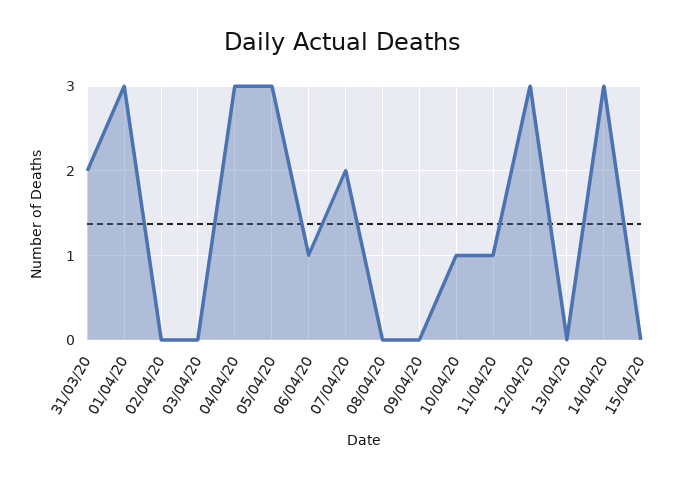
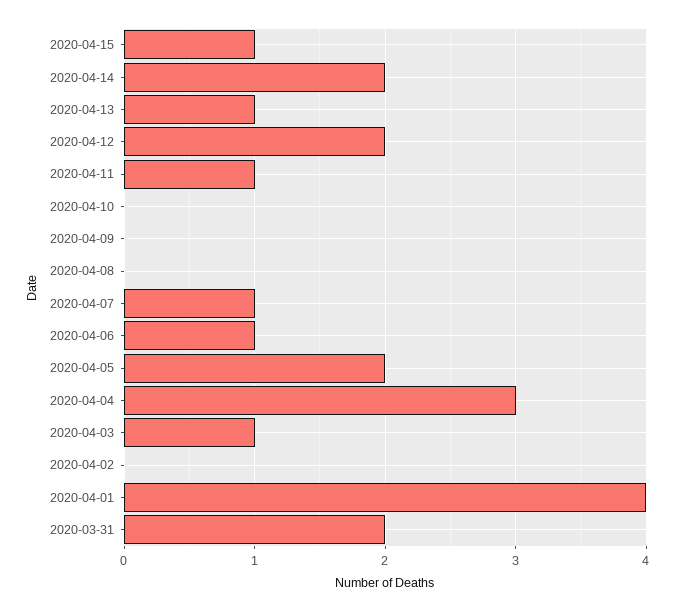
  {
    "31/03/20": 2,
-   "01/04/20": 3,
+   "01/04/20": 4,
    "02/04/20": 0,
-   "03/04/20": 0,
+   "03/04/20": 1,
    "04/04/20": 3,
-   "05/04/20": 3,
+   "05/04/20": 2,
    "06/04/20": 1,
-   "07/04/20": 2,
+   "07/04/20": 1,
    "08/04/20": 0,
    "09/04/20": 0,
-   "10/04/20": 1,
+   "10/04/20": 0,
    "11/04/20": 1,
-   "12/04/20": 3,
+   "12/04/20": 2,
-   "13/04/20": 0,
+   "13/04/20": 1,
-   "14/04/20": 3,
+   "14/04/20": 2,
-   "15/04/20": 0
+   "15/04/20": 1
  }

